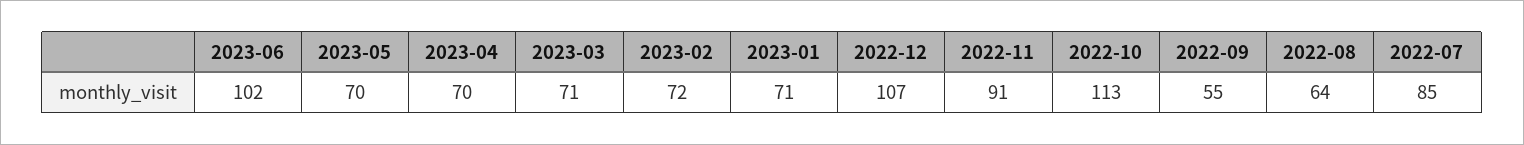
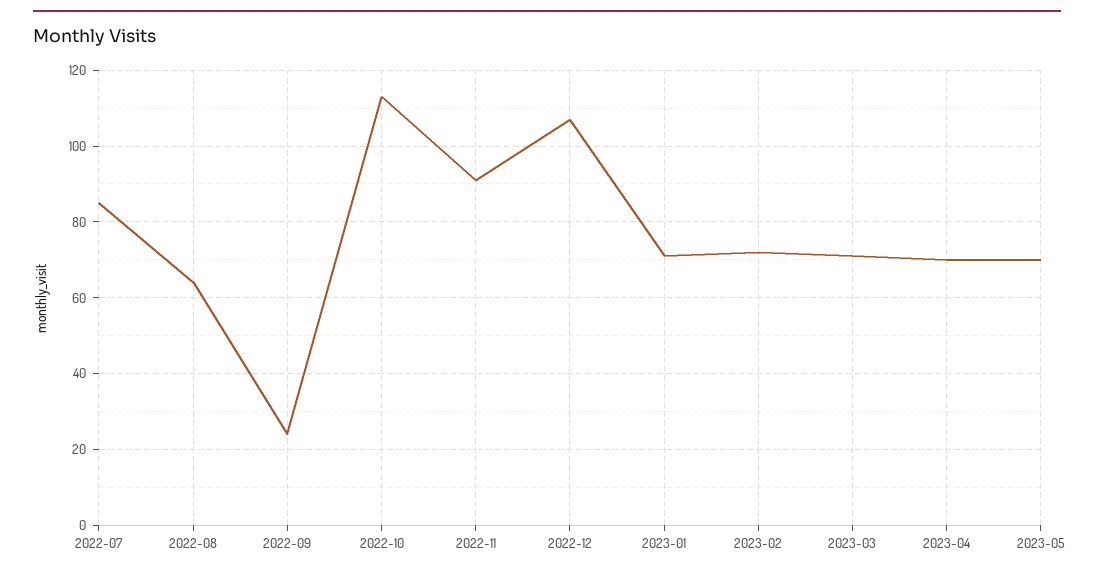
  {
-   "2023-06": 102,
    "2023-05": 70,
    "2023-04": 70,
    "2023-03": 71,
    "2023-02": 72,
    "2023-01": 71,
    "2022-12": 107,
    "2022-11": 91,
    "2022-10": 113,
-   "2022-09": 55,
+   "2022-09": 25,
    "2022-08": 64,
    "2022-07": 85
  }

